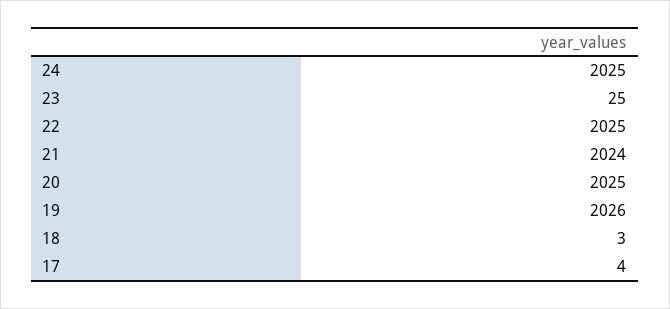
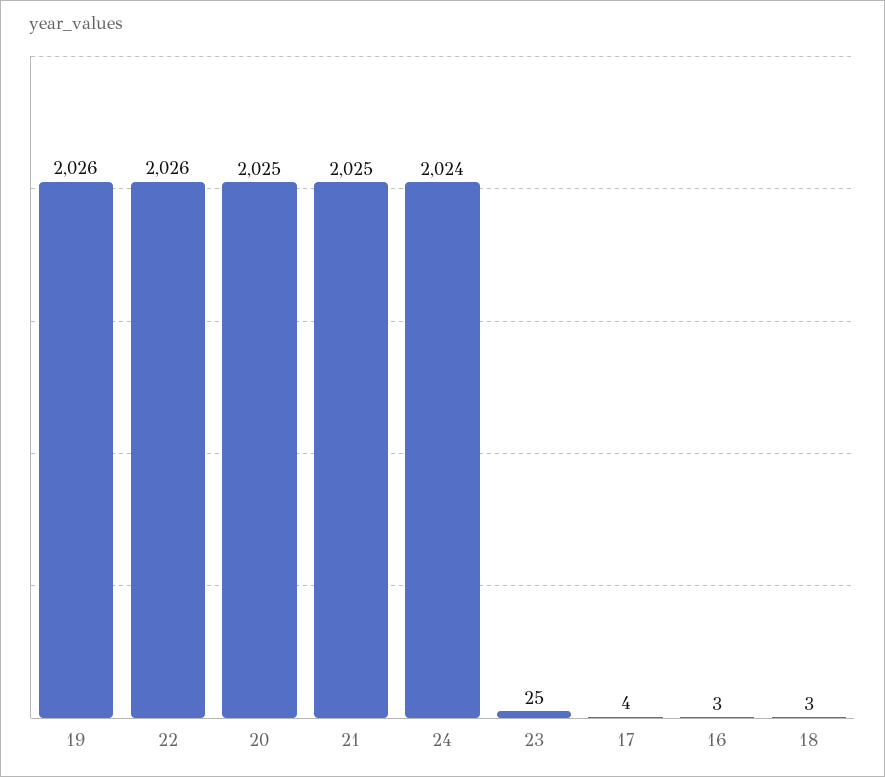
  {
-   "24": 2025,
+   "24": 2024,
    "23": 25,
-   "22": 2025,
+   "22": 2026,
-   "21": 2024,
+   "21": 2025,
    "20": 2025,
    "19": 2026,
    "18": 3,
-   "17": 4
+   "17": 4,
+   "16": 3
  }

